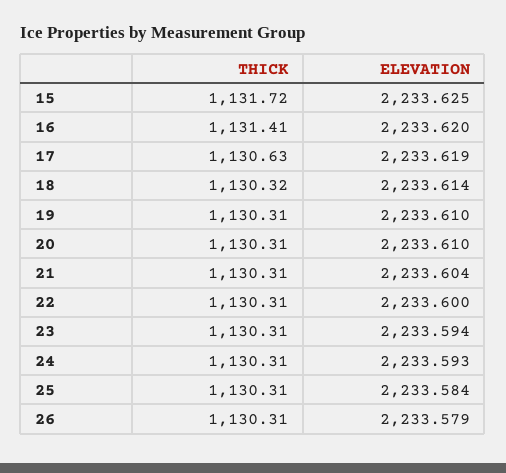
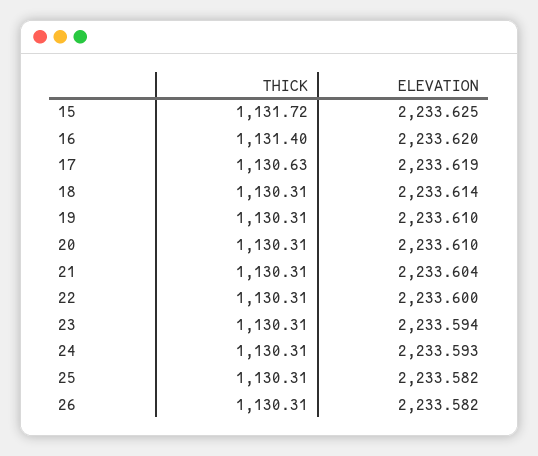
  {
    "THICK": {
      "15": 1131.72,
-     "16": 1131.41,
+     "16": 1131.4,
      "17": 1130.63,
-     "18": 1130.32,
+     "18": 1130.31,
      "19": 1130.31,
      "20": 1130.31,
      "21": 1130.31,
      "22": 1130.31,
      "23": 1130.31,
      "24": 1130.31,
      "25": 1130.31,
      "26": 1130.31
    },
    "ELEVATION": {
      "15": 2233.625,
      "16": 2233.62,
      "17": 2233.619,
      "18": 2233.614,
      "19": 2233.61,
      "20": 2233.61,
      "21": 2233.604,
      "22": 2233.6,
      "23": 2233.594,
      "24": 2233.593,
-     "25": 2233.584,
+     "25": 2233.582,
-     "26": 2233.579
+     "26": 2233.582
    }
  }

